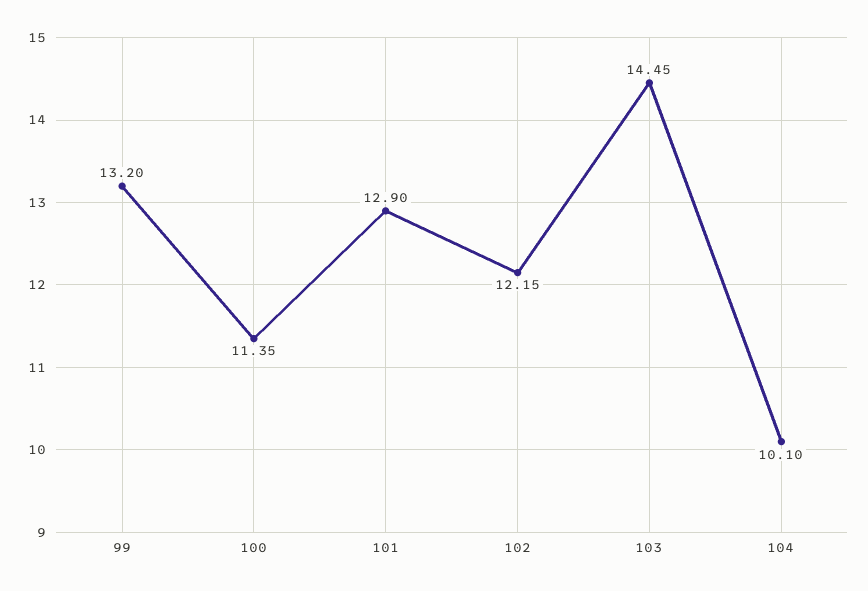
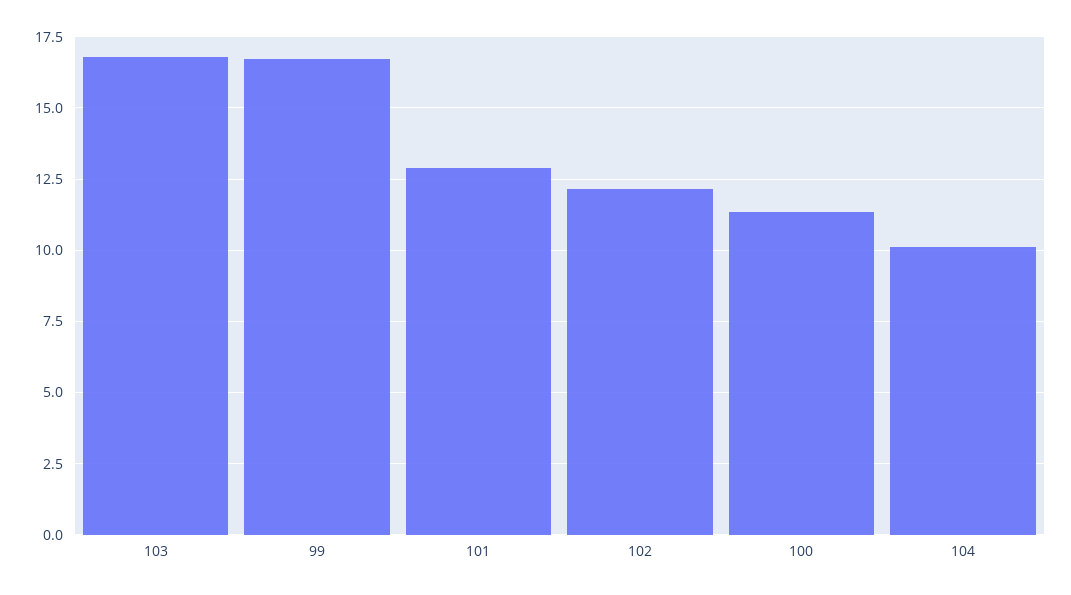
  {
-   "99": 13.2,
+   "99": 16.75,
    "100": 11.35,
    "101": 12.9,
    "102": 12.15,
-   "103": 14.45,
+   "103": 16.75,
    "104": 10.1
  }

